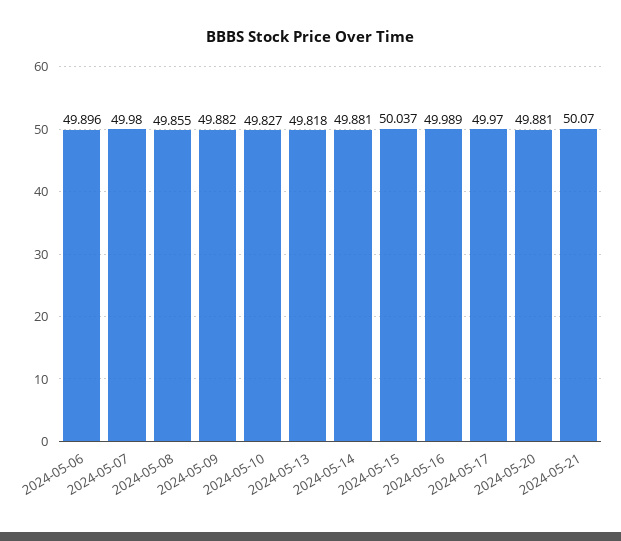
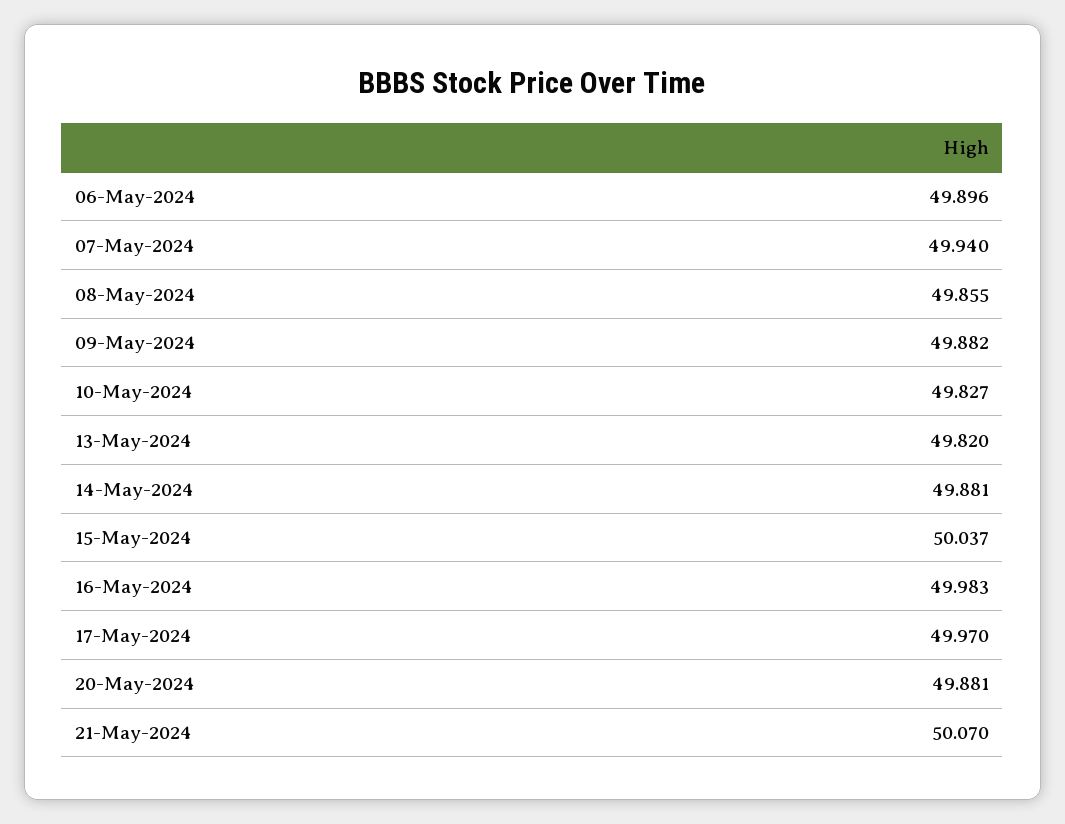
  {
    "2024-05-06": 49.896,
-   "2024-05-07": 49.98,
+   "2024-05-07": 49.94,
    "2024-05-08": 49.855,
    "2024-05-09": 49.882,
    "2024-05-10": 49.827,
-   "2024-05-13": 49.818,
+   "2024-05-13": 49.82,
    "2024-05-14": 49.881,
    "2024-05-15": 50.037,
-   "2024-05-16": 49.989,
+   "2024-05-16": 49.983,
    "2024-05-17": 49.97,
    "2024-05-20": 49.881,
    "2024-05-21": 50.07
  }

